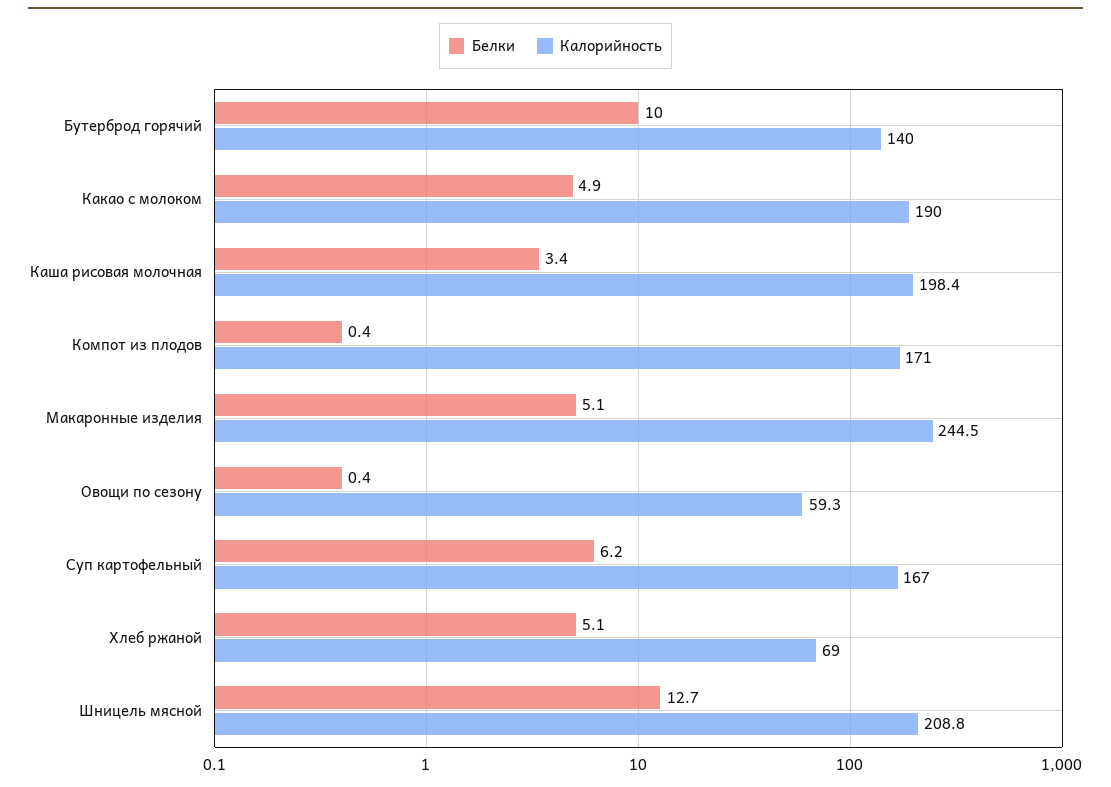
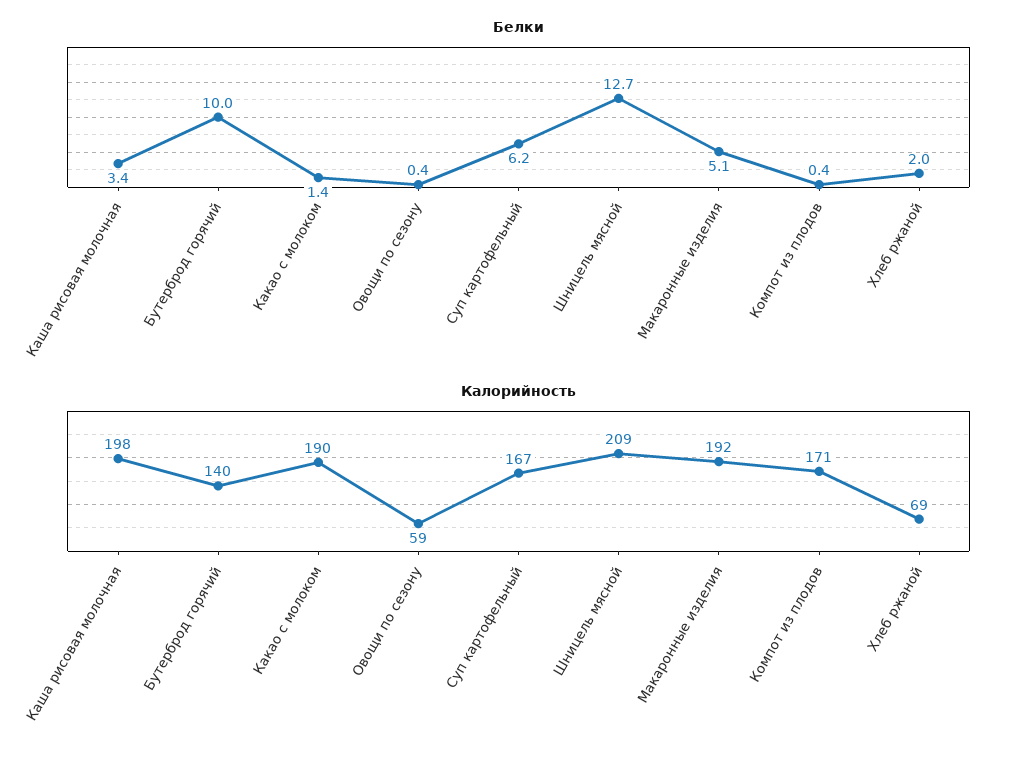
  {
    "Белки": {
      "Бутерброд горячий": 10,
-     "Какао с молоком": 4.9,
+     "Какао с молоком": 1.4,
      "Каша рисовая молочная": 3.4,
      "Компот из плодов": 0.4,
      "Макаронные изделия": 5.1,
      "Овощи по сезону": 0.4,
      "Суп картофельный": 6.2,
-     "Хлеб ржаной": 5.1,
+     "Хлеб ржаной": 2,
      "Шницель мясной": 12.7
    },
    "Калорийность": {
      "Бутерброд горячий": 140,
      "Какао с молоком": 190,
      "Каша рисовая молочная": 198.4,
      "Компот из плодов": 171,
-     "Макаронные изделия": 244.5,
+     "Макаронные изделия": 192,
      "Овощи по сезону": 59.3,
      "Суп картофельный": 167,
      "Хлеб ржаной": 69,
      "Шницель мясной": 208.8
    }
  }

